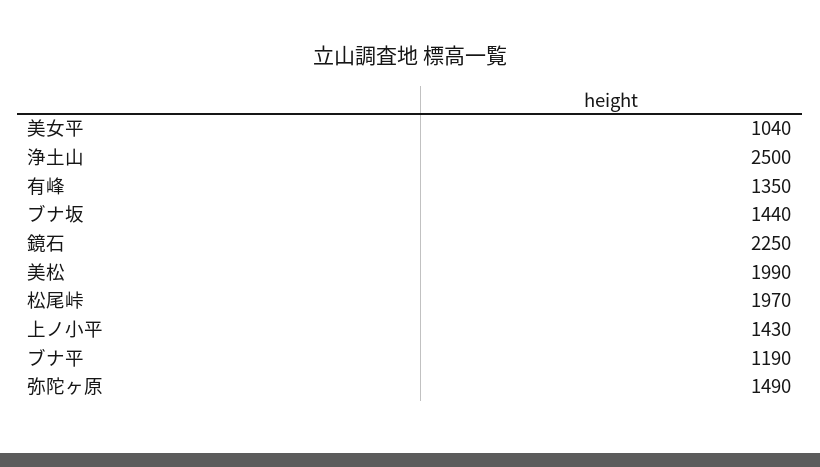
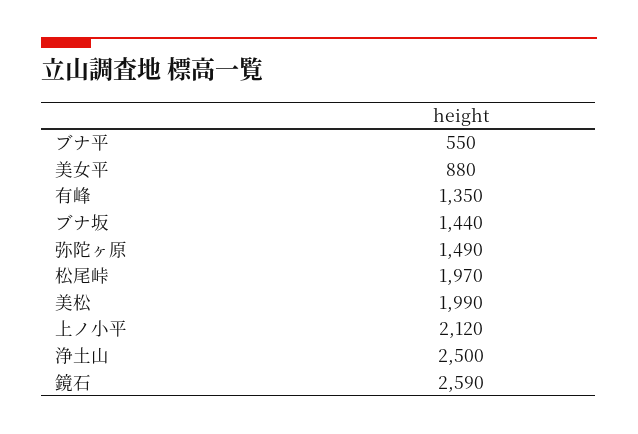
  {
-   "美女平": 1040,
+   "美女平": 880,
    "浄土山": 2500,
    "有峰": 1350,
    "ブナ坂": 1440,
-   "鏡石": 2250,
+   "鏡石": 2590,
    "美松": 1990,
    "松尾峠": 1970,
-   "上ノ小平": 1430,
+   "上ノ小平": 2120,
-   "ブナ平": 1190,
+   "ブナ平": 550,
    "弥陀ヶ原": 1490
  }

